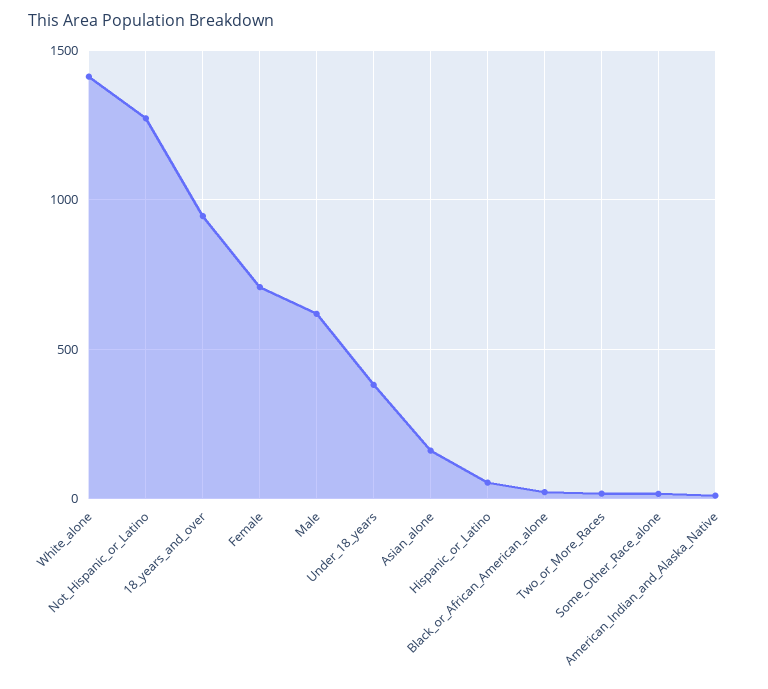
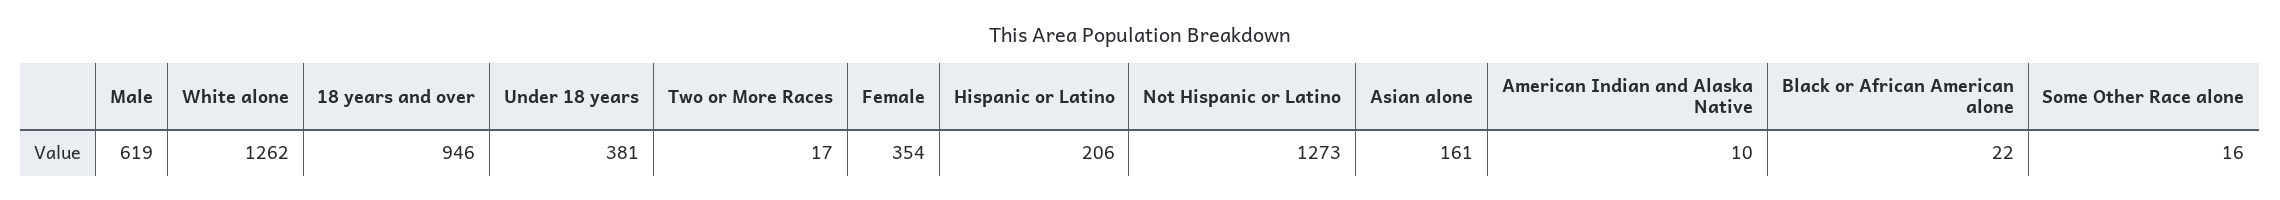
  {
-   "White_alone": 1400,
+   "White_alone": 1262,
    "Not_Hispanic_or_Latino": 1273,
    "18_years_and_over": 946,
-   "Female": 700,
+   "Female": 354,
    "Male": 619,
    "Under_18_years": 381,
    "Asian_alone": 161,
-   "Hispanic_or_Latino": 50,
+   "Hispanic_or_Latino": 206,
    "Black_or_African_American_alone": 22,
    "Two_or_More_Races": 17,
    "Some_Other_Race_alone": 16,
    "American_Indian_and_Alaska_Native": 10
  }

